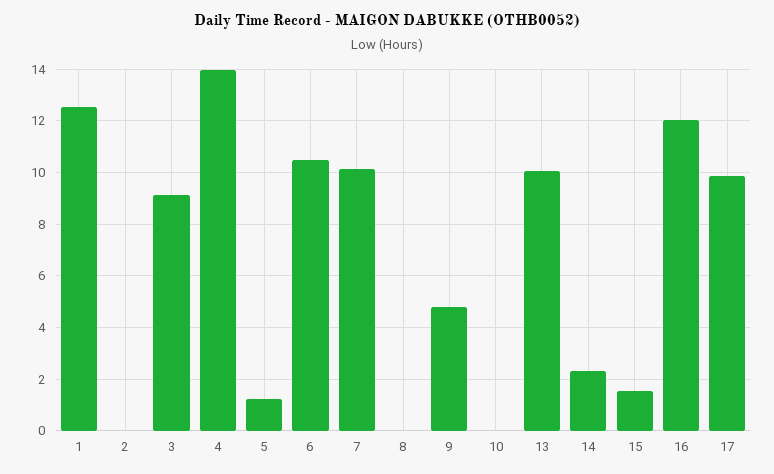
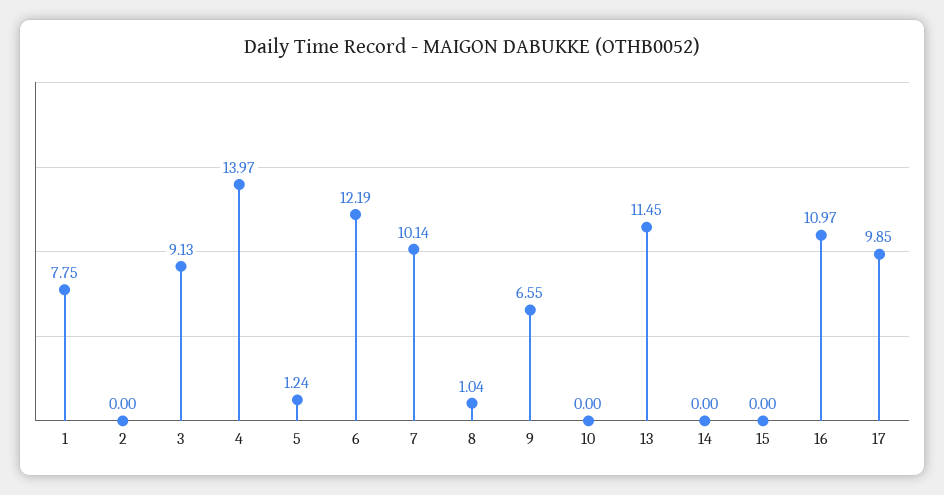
  {
-   "1": 12.5,
+   "1": 7.75,
    "2": 0,
    "3": 9.13,
    "4": 13.97,
    "5": 1.24,
-   "6": 10.5,
+   "6": 12.19,
    "7": 10.14,
-   "8": 0,
+   "8": 1.04,
-   "9": 4.75,
+   "9": 6.55,
    "10": 0,
-   "13": 10,
+   "13": 11.45,
-   "14": 2.25,
+   "14": 0,
-   "15": 1.5,
+   "15": 0,
-   "16": 12,
+   "16": 10.97,
    "17": 9.85
  }

